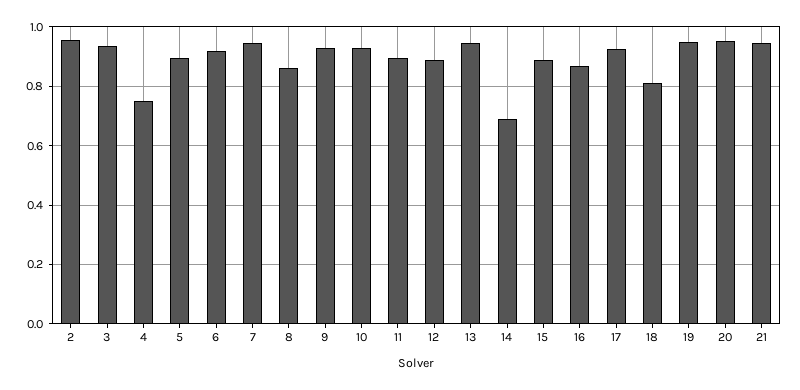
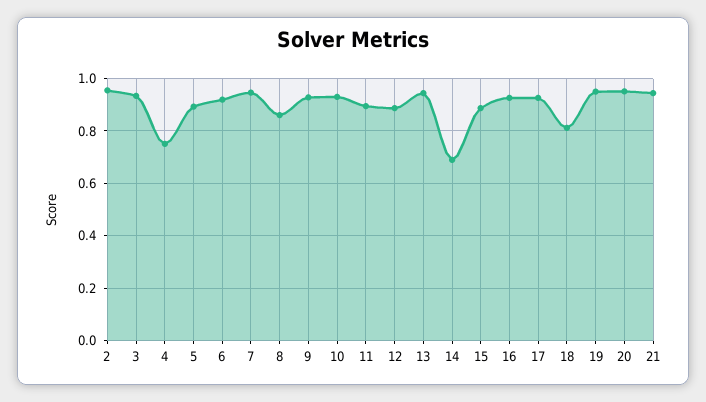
  {
    "2": 0.95,
    "3": 0.925,
    "4": 0.75,
    "5": 0.9,
    "6": 0.925,
    "7": 0.95,
    "8": 0.85,
    "9": 0.925,
    "10": 0.925,
    "11": 0.9,
    "12": 0.875,
    "13": 0.95,
    "14": 0.7,
    "15": 0.9,
-   "16": 0.875,
+   "16": 0.925,
    "17": 0.925,
    "18": 0.8,
    "19": 0.95,
    "20": 0.95,
    "21": 0.95
  }

